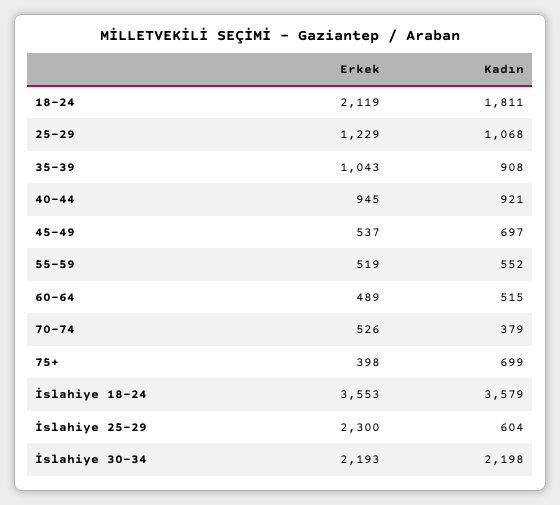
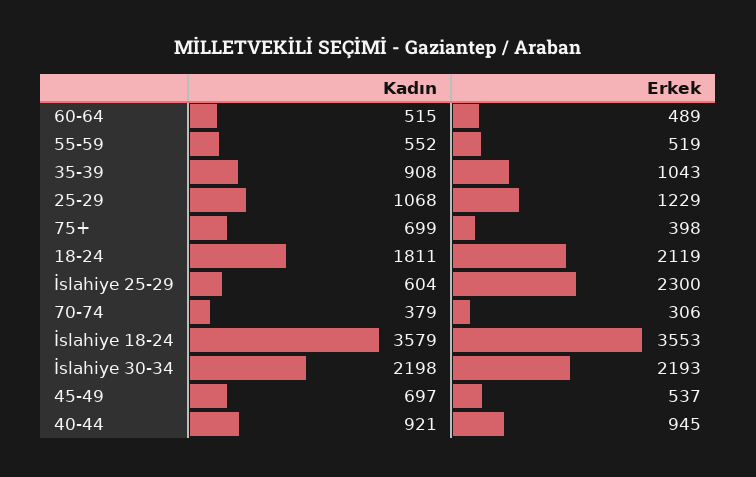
  {
    "Erkek": {
      "18-24": 2119,
      "25-29": 1229,
      "35-39": 1043,
      "40-44": 945,
      "45-49": 537,
      "55-59": 519,
      "60-64": 489,
-     "70-74": 526,
+     "70-74": 306,
      "75+": 398,
      "İslahiye 18-24": 3553,
      "İslahiye 25-29": 2300,
      "İslahiye 30-34": 2193
    },
    "Kadın": {
      "18-24": 1811,
      "25-29": 1068,
      "35-39": 908,
      "40-44": 921,
      "45-49": 697,
      "55-59": 552,
      "60-64": 515,
      "70-74": 379,
      "75+": 699,
      "İslahiye 18-24": 3579,
      "İslahiye 25-29": 604,
      "İslahiye 30-34": 2198
    }
  }

